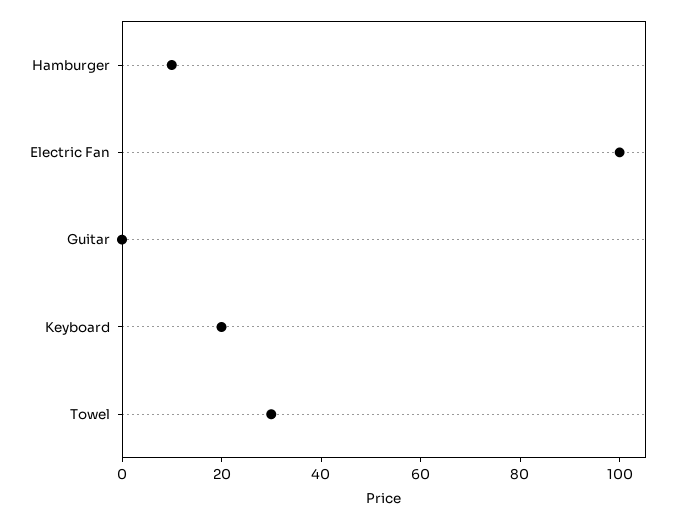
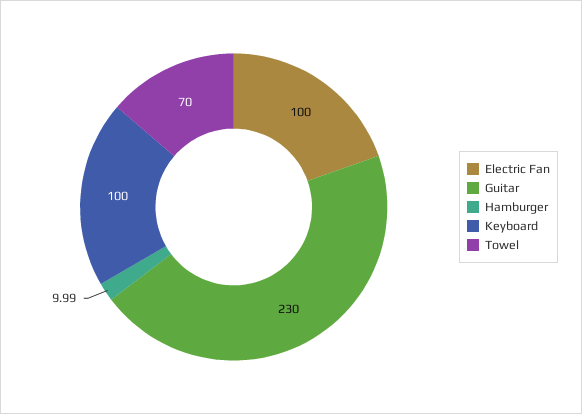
  {
    "Hamburger": 9.99,
    "Electric Fan": 100,
-   "Guitar": 0,
+   "Guitar": 230,
-   "Keyboard": 20,
+   "Keyboard": 100,
-   "Towel": 30
+   "Towel": 70
  }

